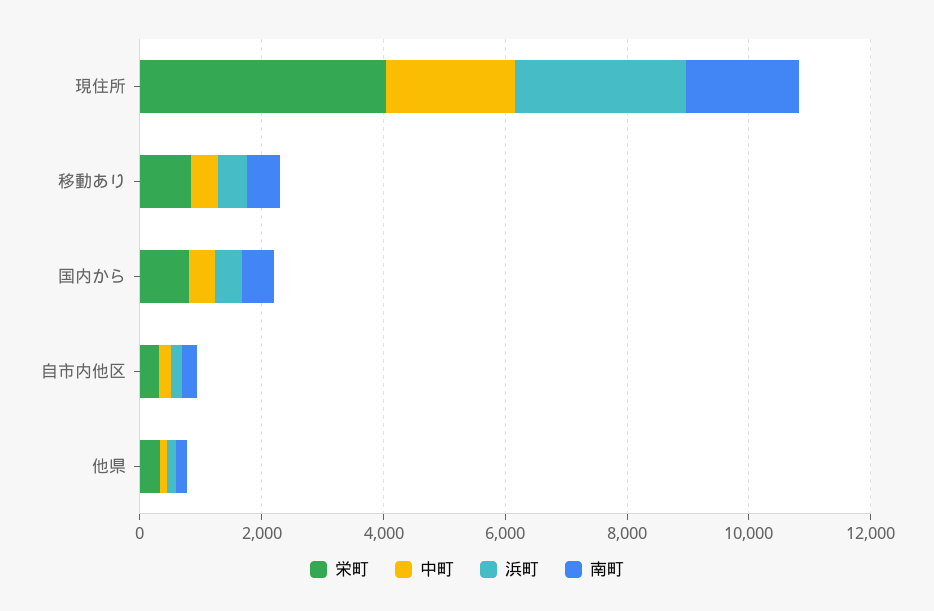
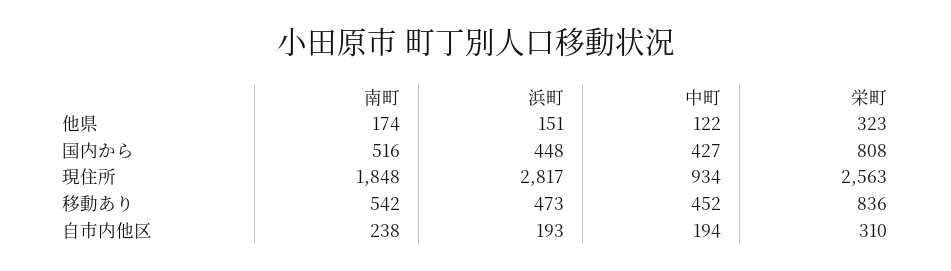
  {
    "栄町": {
-     "現住所": 4000,
+     "現住所": 2563,
      "移動あり": 836,
      "国内から": 808,
      "自市内他区": 310,
      "他県": 323
    },
    "中町": {
-     "現住所": 2000,
+     "現住所": 934,
      "移動あり": 452,
      "国内から": 427,
      "自市内他区": 194,
      "他県": 122
    },
    "浜町": {
      "現住所": 2817,
      "移動あり": 473,
      "国内から": 448,
      "自市内他区": 193,
      "他県": 151
    },
    "南町": {
      "現住所": 1848,
      "移動あり": 542,
      "国内から": 516,
      "自市内他区": 238,
      "他県": 174
    }
  }

